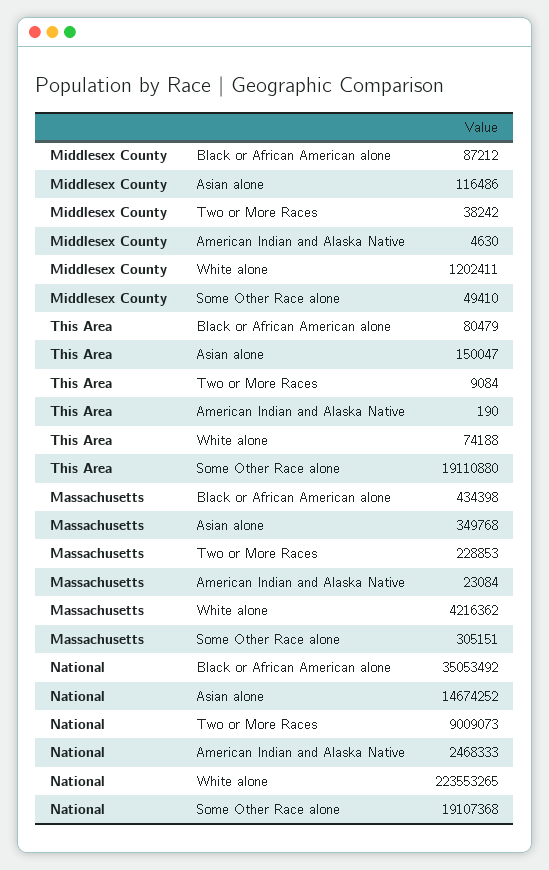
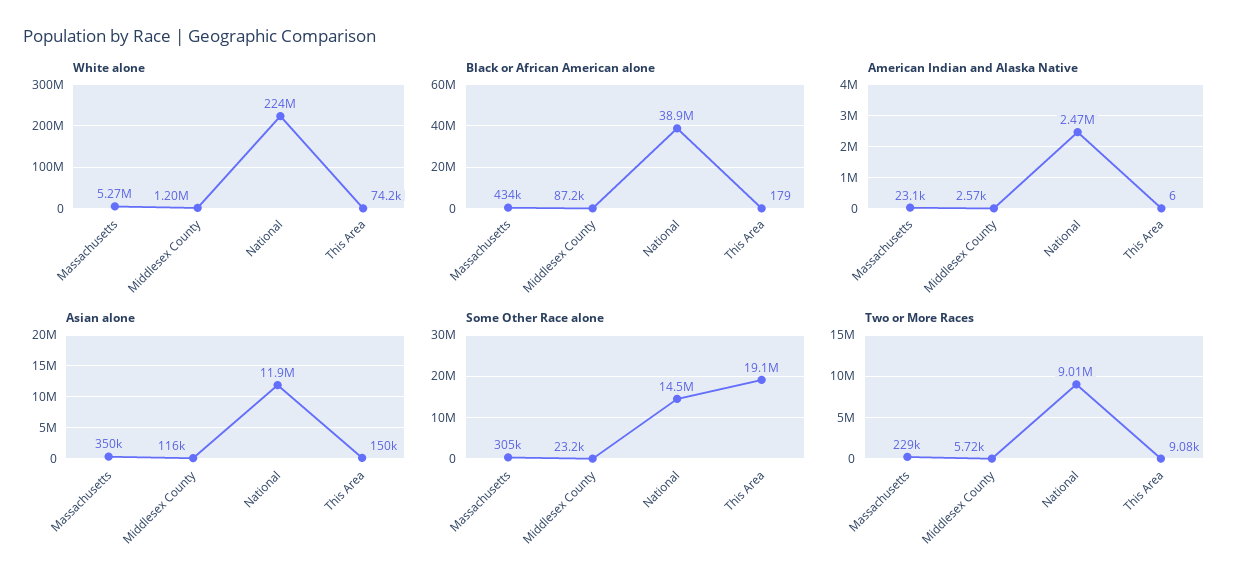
  {
    "Black or African American alone": {
      "Middlesex County": 87212,
-     "This Area": 80479,
+     "This Area": 179,
      "Massachusetts": 434398,
-     "National": 35053492
+     "National": 38900000
    },
    "Asian alone": {
      "Middlesex County": 116486,
      "This Area": 150047,
      "Massachusetts": 349768,
-     "National": 14674252
+     "National": 11900000
    },
    "Two or More Races": {
-     "Middlesex County": 38242,
+     "Middlesex County": 5720,
      "This Area": 9084,
      "Massachusetts": 228853,
      "National": 9009073
    },
    "American Indian and Alaska Native": {
-     "Middlesex County": 4630,
+     "Middlesex County": 2570,
-     "This Area": 190,
+     "This Area": 6,
      "Massachusetts": 23084,
      "National": 2468333
    },
    "White alone": {
      "Middlesex County": 1202411,
      "This Area": 74188,
-     "Massachusetts": 4216362,
+     "Massachusetts": 5270000,
      "National": 223553265
    },
    "Some Other Race alone": {
-     "Middlesex County": 49410,
+     "Middlesex County": 23200,
      "This Area": 19110880,
      "Massachusetts": 305151,
-     "National": 19107368
+     "National": 14500000
    }
  }

